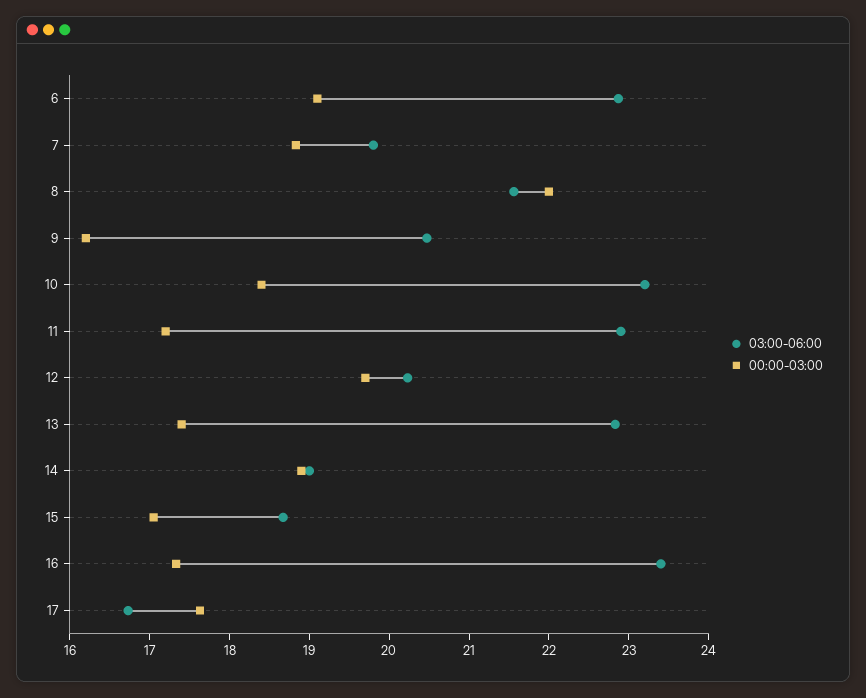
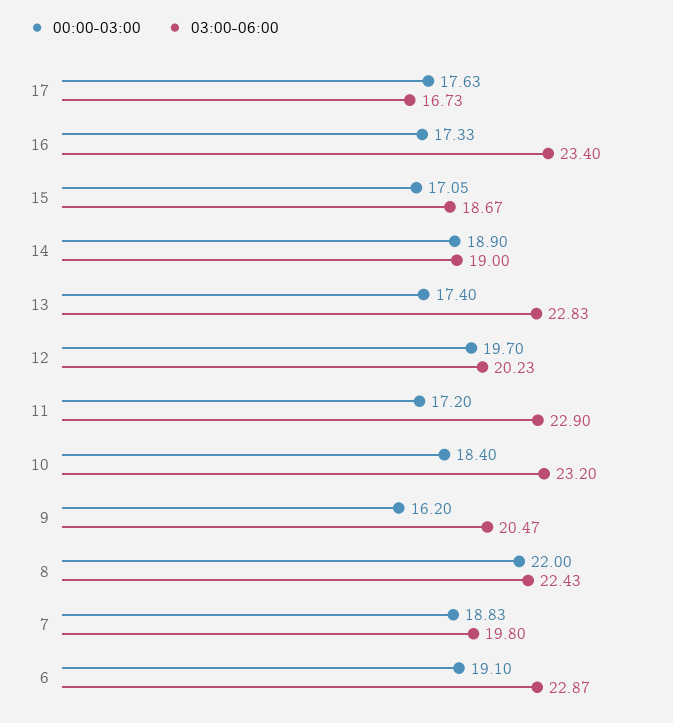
  {
    "03:00-06:00": {
      "6": 22.87,
      "7": 19.8,
-     "8": 21.6,
+     "8": 22.43,
      "9": 20.47,
      "10": 23.2,
      "11": 22.9,
      "12": 20.23,
      "13": 22.83,
      "14": 19,
      "15": 18.67,
      "16": 23.4,
      "17": 16.73
    },
    "00:00-03:00": {
      "6": 19.1,
      "7": 18.83,
      "8": 22,
      "9": 16.2,
      "10": 18.4,
      "11": 17.2,
      "12": 19.7,
      "13": 17.4,
      "14": 18.9,
      "15": 17.05,
      "16": 17.33,
      "17": 17.63
    }
  }

